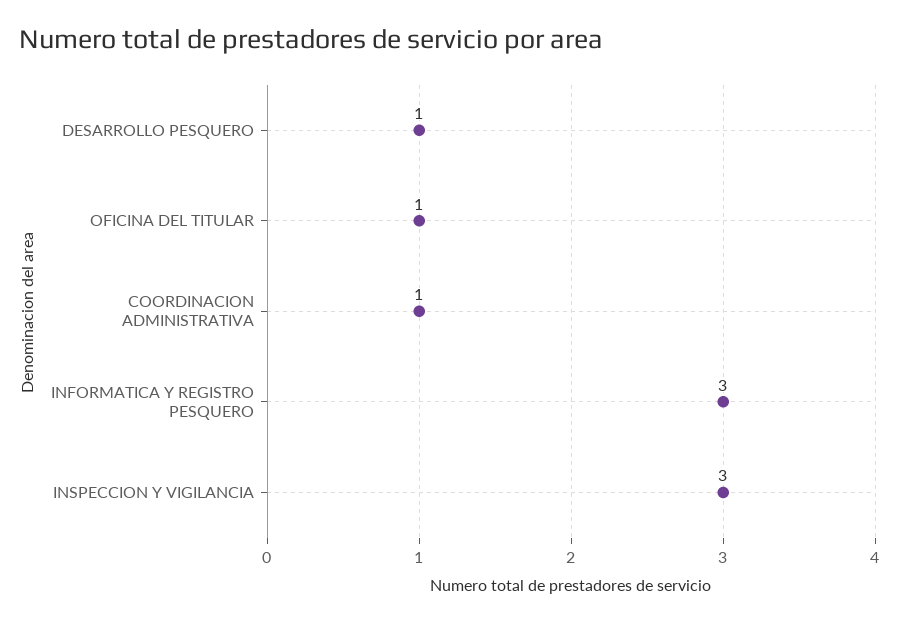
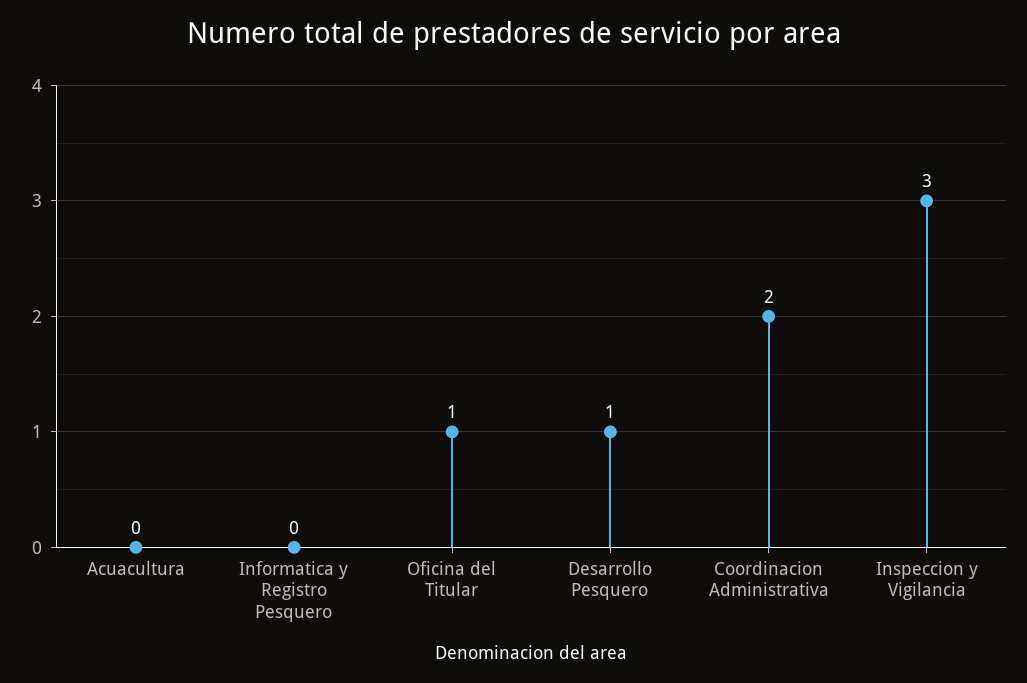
  {
    "DESARROLLO PESQUERO": 1,
    "OFICINA DEL TITULAR": 1,
-   "COORDINACION ADMINISTRATIVA": 1,
+   "COORDINACION ADMINISTRATIVA": 2,
-   "INFORMATICA Y REGISTRO PESQUERO": 3,
+   "INFORMATICA Y REGISTRO PESQUERO": 0,
-   "INSPECCION Y VIGILANCIA": 3
+   "INSPECCION Y VIGILANCIA": 3,
+   "Acuacultura": 0
  }

